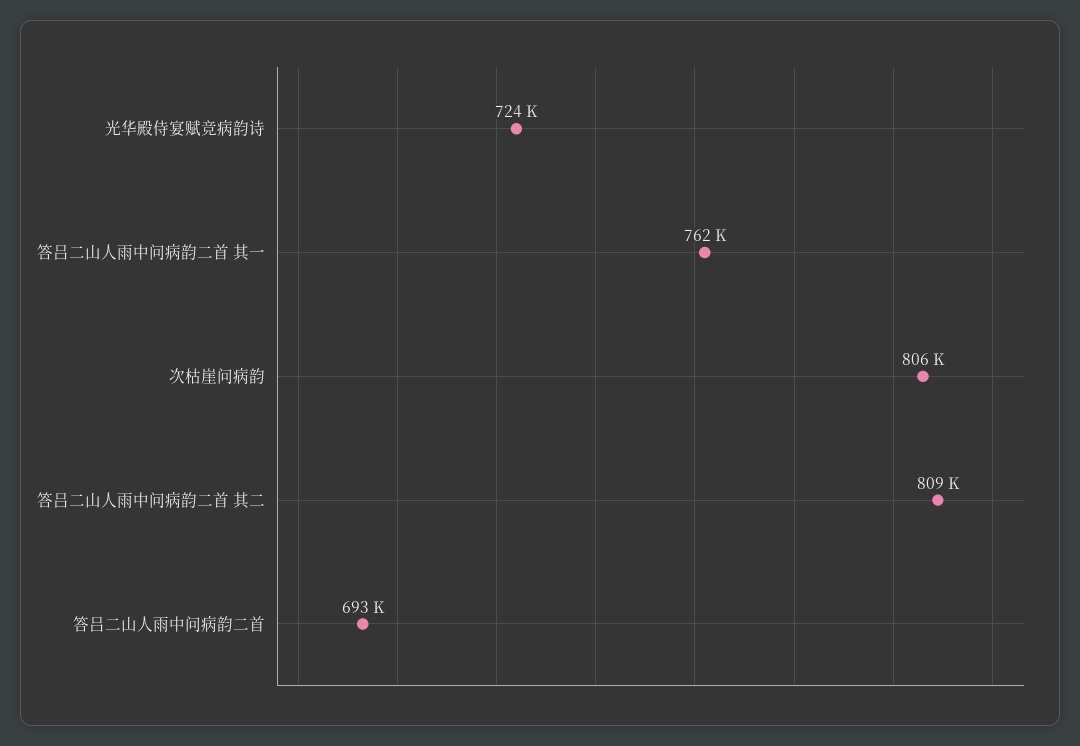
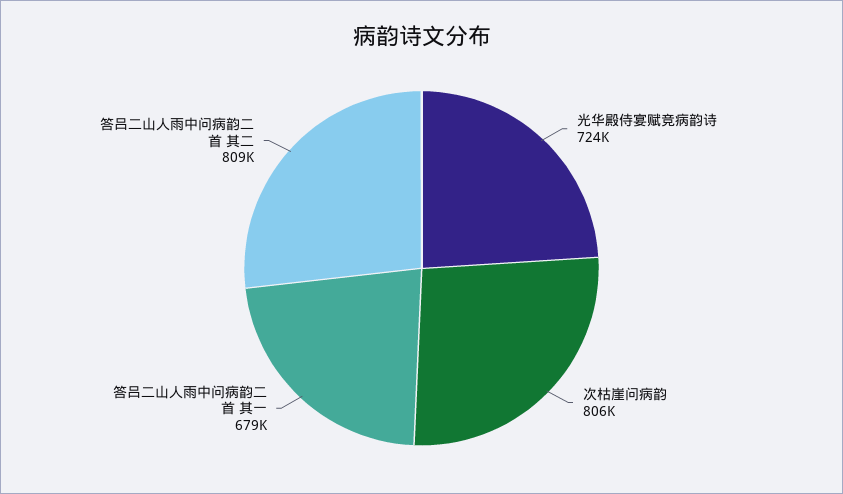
  {
    "光华殿侍宴赋竞病韵诗": 724000,
-   "答吕二山人雨中问病韵二首 其一": 762000,
+   "答吕二山人雨中问病韵二首 其一": 679000,
    "次枯崖问病韵": 806000,
-   "答吕二山人雨中问病韵二首 其二": 809000,
+   "答吕二山人雨中问病韵二首 其二": 809000
-   "答吕二山人雨中问病韵二首": 693000
  }

